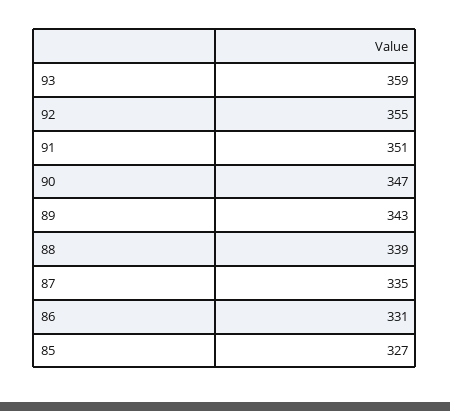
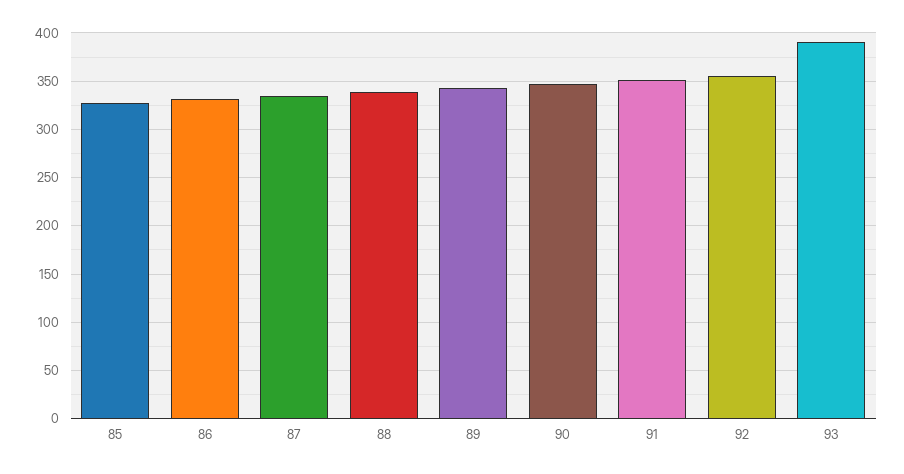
  {
-   "93": 359,
+   "93": 390,
    "92": 355,
    "91": 351,
    "90": 347,
    "89": 343,
    "88": 339,
    "87": 335,
    "86": 331,
    "85": 327
  }

